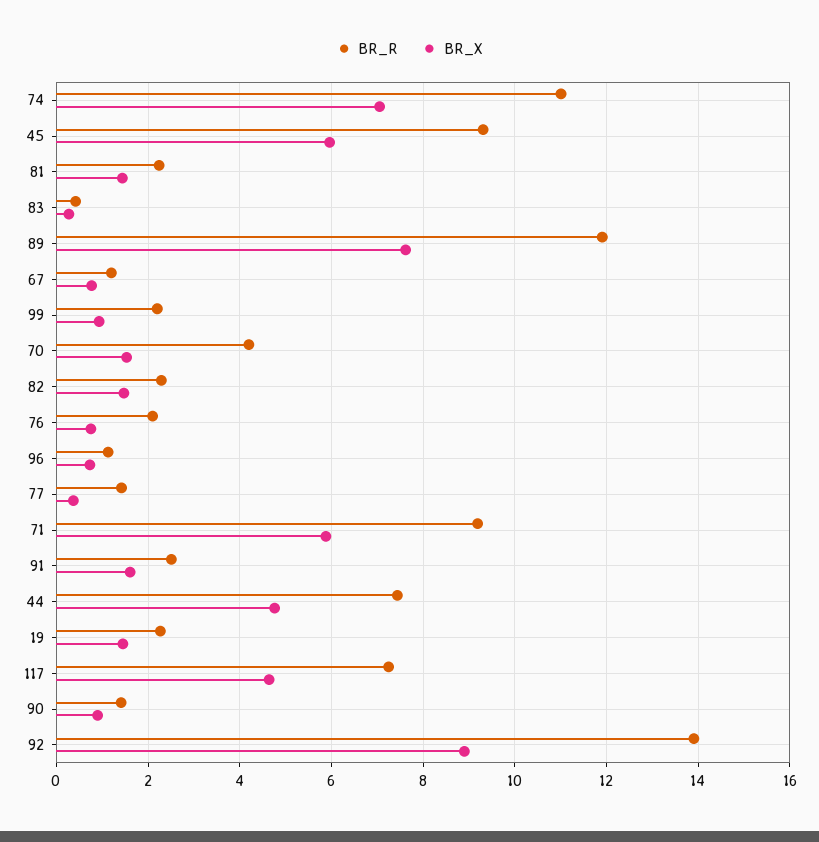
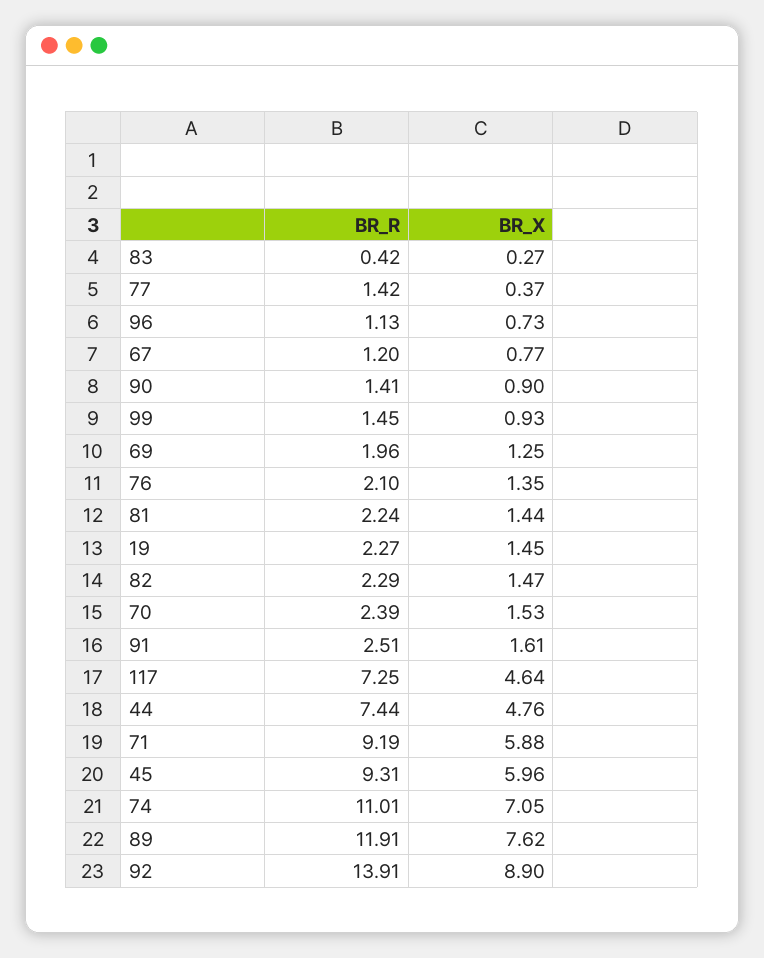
  {
    "BR_R": {
      "74": 11.01,
      "45": 9.31,
      "81": 2.24,
      "83": 0.42,
      "89": 11.91,
      "67": 1.2,
-     "99": 2.2,
+     "99": 1.45,
-     "70": 4.2,
+     "70": 2.39,
      "82": 2.29,
      "76": 2.1,
      "96": 1.13,
      "77": 1.42,
      "71": 9.19,
      "91": 2.51,
      "44": 7.44,
      "19": 2.27,
      "117": 7.25,
      "90": 1.41,
-     "92": 13.91
+     "92": 13.91,
+     "69": 1.96
    },
    "BR_X": {
      "74": 7.05,
      "45": 5.96,
      "81": 1.44,
      "83": 0.27,
      "89": 7.62,
      "67": 0.77,
      "99": 0.93,
      "70": 1.53,
      "82": 1.47,
-     "76": 0.8,
+     "76": 1.35,
      "96": 0.73,
      "77": 0.37,
      "71": 5.88,
      "91": 1.61,
      "44": 4.76,
      "19": 1.45,
      "117": 4.64,
      "90": 0.9,
-     "92": 8.9
+     "92": 8.9,
+     "69": 1.25
    }
  }

